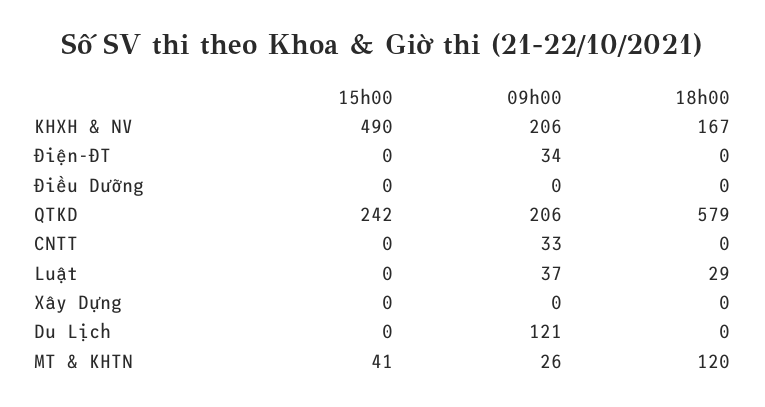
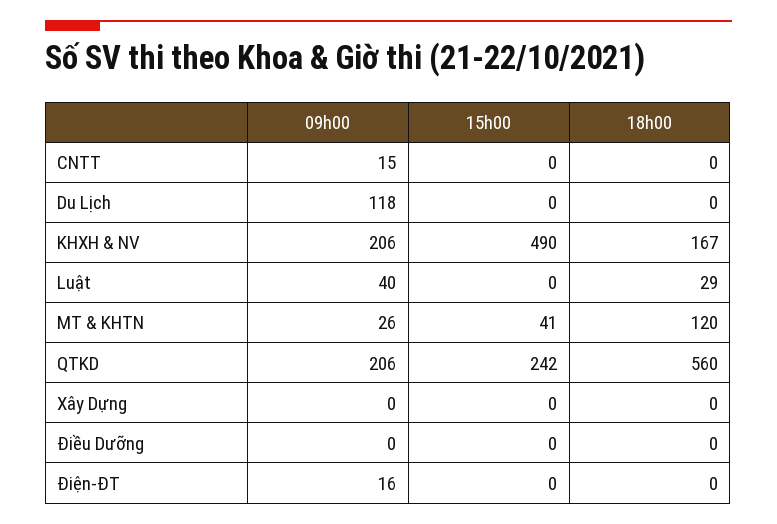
  {
    "15h00": {
      "KHXH & NV": 490,
      "Điện-ĐT": 0,
      "Điều Dưỡng": 0,
      "QTKD": 242,
      "CNTT": 0,
      "Luật": 0,
      "Xây Dựng": 0,
      "Du Lịch": 0,
      "MT & KHTN": 41
    },
    "09h00": {
      "KHXH & NV": 206,
-     "Điện-ĐT": 34,
+     "Điện-ĐT": 16,
      "Điều Dưỡng": 0,
      "QTKD": 206,
-     "CNTT": 33,
+     "CNTT": 15,
-     "Luật": 37,
+     "Luật": 40,
      "Xây Dựng": 0,
-     "Du Lịch": 121,
+     "Du Lịch": 118,
      "MT & KHTN": 26
    },
    "18h00": {
      "KHXH & NV": 167,
      "Điện-ĐT": 0,
      "Điều Dưỡng": 0,
-     "QTKD": 579,
+     "QTKD": 560,
      "CNTT": 0,
      "Luật": 29,
      "Xây Dựng": 0,
      "Du Lịch": 0,
      "MT & KHTN": 120
    }
  }

